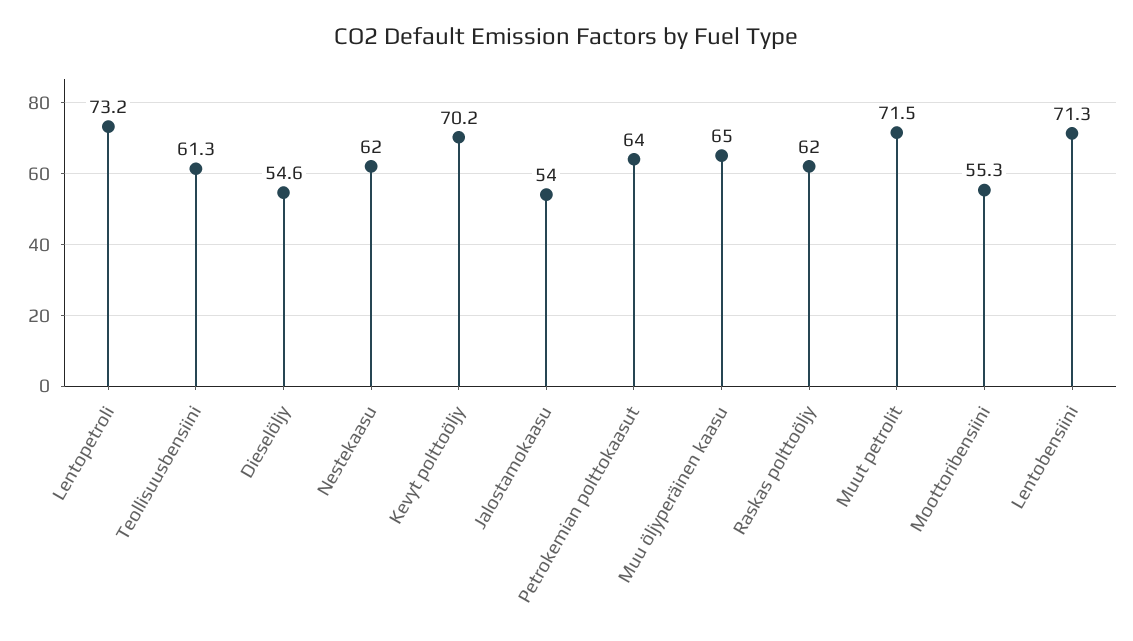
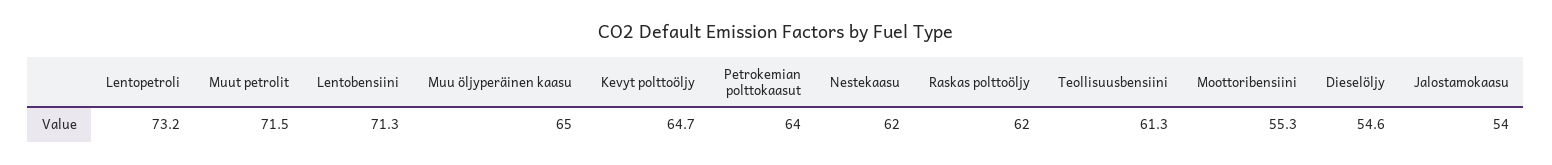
  {
    "Lentopetroli": 73.2,
    "Teollisuusbensiini": 61.3,
    "Dieselöljy": 54.6,
    "Nestekaasu": 62,
-   "Kevyt polttoöljy": 70.2,
+   "Kevyt polttoöljy": 64.7,
    "Jalostamokaasu": 54,
    "Petrokemian polttokaasut": 64,
    "Muu öljyperäinen kaasu": 65,
    "Raskas polttoöljy": 62,
    "Muut petrolit": 71.5,
    "Moottoribensiini": 55.3,
    "Lentobensiini": 71.3
  }

